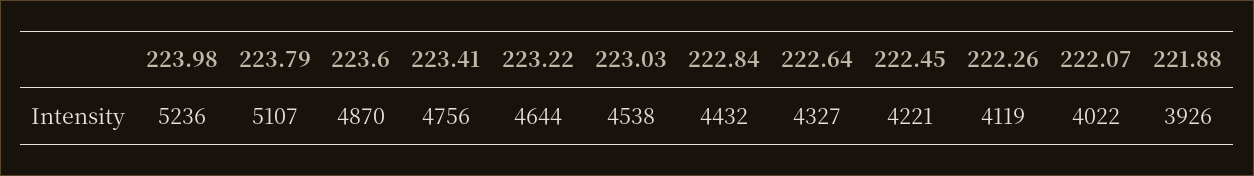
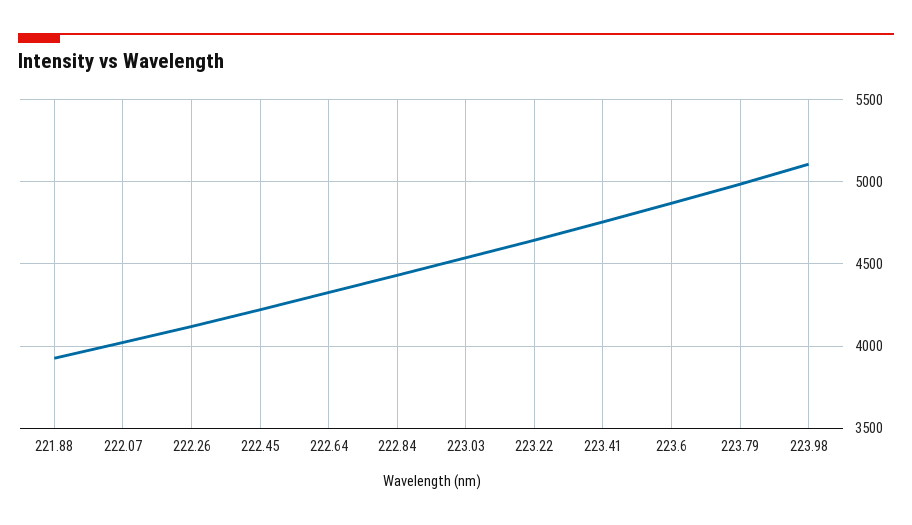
  {
-   "223.98": 5236,
+   "223.98": 5100,
-   "223.79": 5107,
+   "223.79": 5000,
    "223.6": 4870,
    "223.41": 4756,
    "223.22": 4644,
    "223.03": 4538,
    "222.84": 4432,
    "222.64": 4327,
    "222.45": 4221,
    "222.26": 4119,
    "222.07": 4022,
    "221.88": 3926
  }

